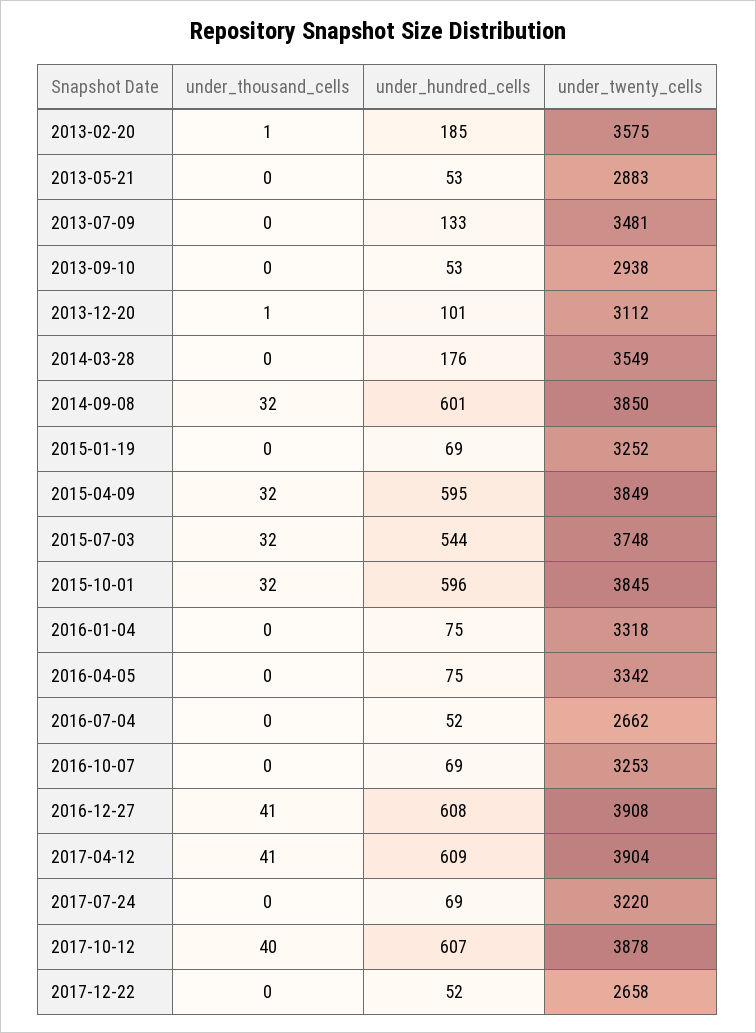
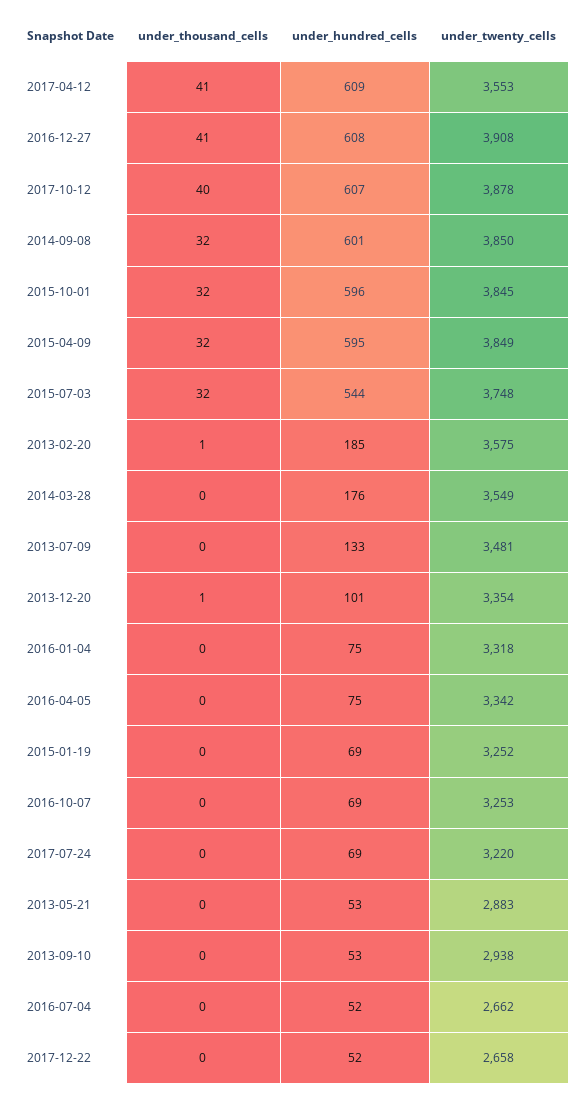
  {
    "under_thousand_cells": {
      "2013-02-20": 1,
      "2013-05-21": 0,
      "2013-07-09": 0,
      "2013-09-10": 0,
      "2013-12-20": 1,
      "2014-03-28": 0,
      "2014-09-08": 32,
      "2015-01-19": 0,
      "2015-04-09": 32,
      "2015-07-03": 32,
      "2015-10-01": 32,
      "2016-01-04": 0,
      "2016-04-05": 0,
      "2016-07-04": 0,
      "2016-10-07": 0,
      "2016-12-27": 41,
      "2017-04-12": 41,
      "2017-07-24": 0,
      "2017-10-12": 40,
      "2017-12-22": 0
    },
    "under_hundred_cells": {
      "2013-02-20": 185,
      "2013-05-21": 53,
      "2013-07-09": 133,
      "2013-09-10": 53,
      "2013-12-20": 101,
      "2014-03-28": 176,
      "2014-09-08": 601,
      "2015-01-19": 69,
      "2015-04-09": 595,
      "2015-07-03": 544,
      "2015-10-01": 596,
      "2016-01-04": 75,
      "2016-04-05": 75,
      "2016-07-04": 52,
      "2016-10-07": 69,
      "2016-12-27": 608,
      "2017-04-12": 609,
      "2017-07-24": 69,
      "2017-10-12": 607,
      "2017-12-22": 52
    },
    "under_twenty_cells": {
      "2013-02-20": 3575,
      "2013-05-21": 2883,
      "2013-07-09": 3481,
      "2013-09-10": 2938,
-     "2013-12-20": 3112,
+     "2013-12-20": 3354,
      "2014-03-28": 3549,
      "2014-09-08": 3850,
      "2015-01-19": 3252,
      "2015-04-09": 3849,
      "2015-07-03": 3748,
      "2015-10-01": 3845,
      "2016-01-04": 3318,
      "2016-04-05": 3342,
      "2016-07-04": 2662,
      "2016-10-07": 3253,
      "2016-12-27": 3908,
-     "2017-04-12": 3904,
+     "2017-04-12": 3553,
      "2017-07-24": 3220,
      "2017-10-12": 3878,
      "2017-12-22": 2658
    }
  }

